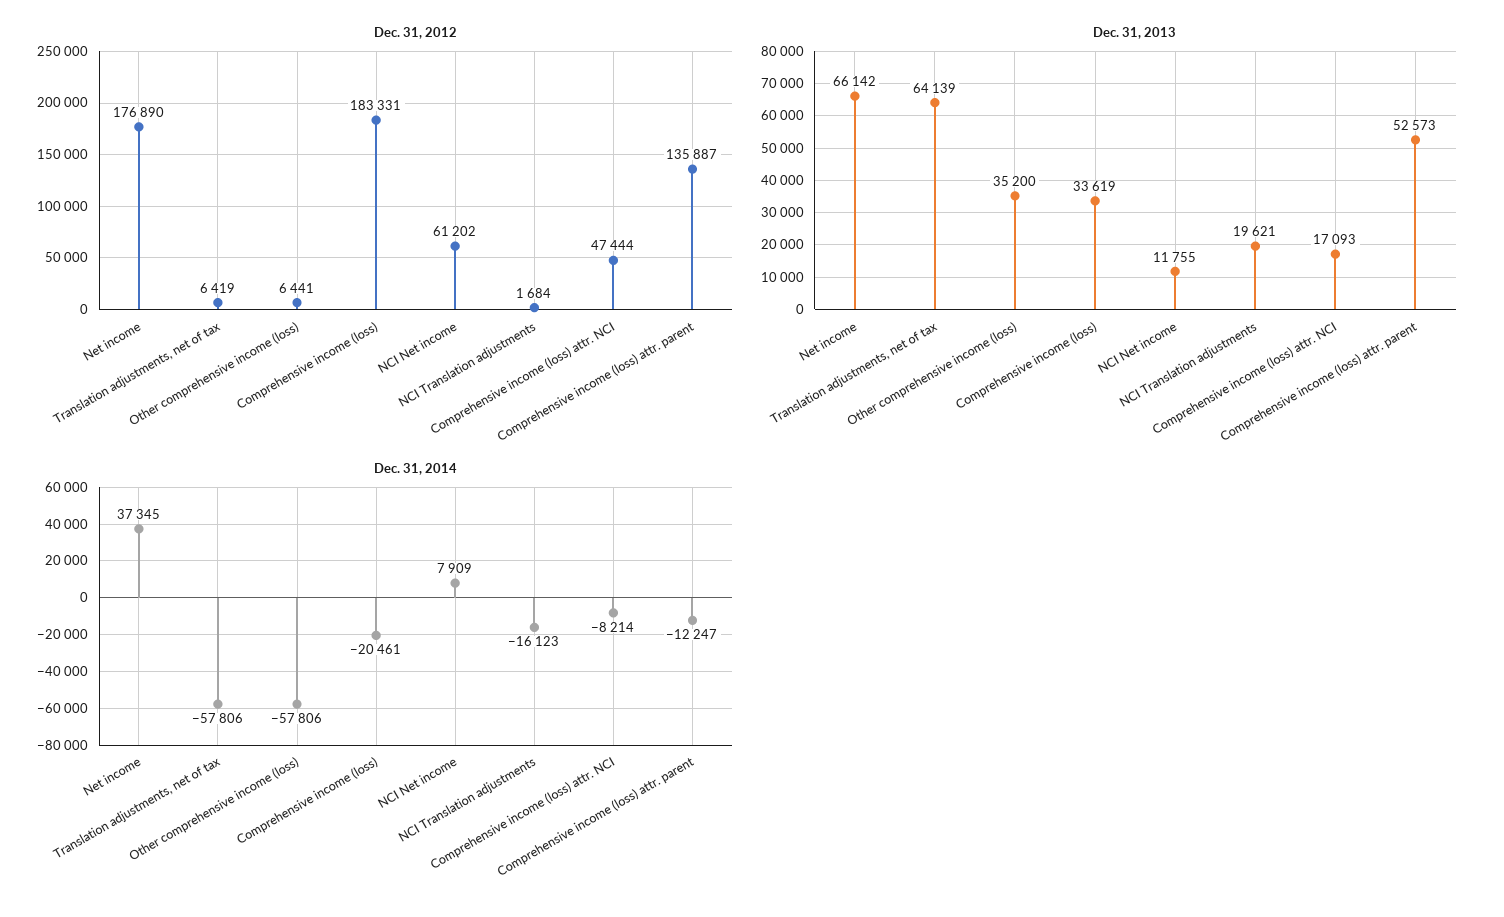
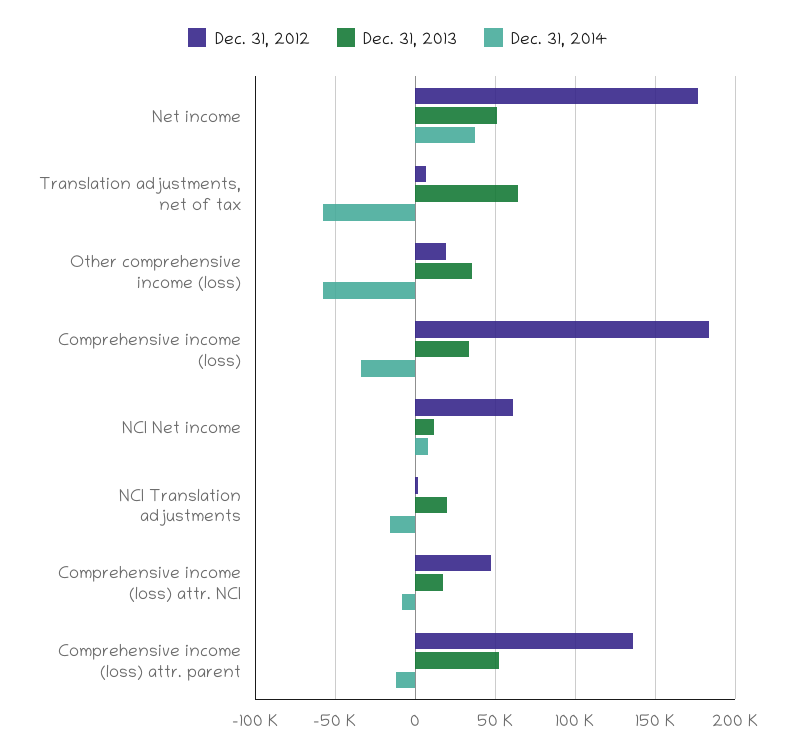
  {
    "Dec. 31, 2012": {
      "Net income": 176890,
      "Translation adjustments, net of tax": 6419,
-     "Other comprehensive income (loss)": 6441,
+     "Other comprehensive income (loss)": 20000,
      "Comprehensive income (loss)": 183331,
      "NCI Net income": 61202,
      "NCI Translation adjustments": 1684,
      "Comprehensive income (loss) attr. NCI": 47444,
      "Comprehensive income (loss) attr. parent": 135887
    },
    "Dec. 31, 2013": {
-     "Net income": 66142,
+     "Net income": 50000,
      "Translation adjustments, net of tax": 64139,
      "Other comprehensive income (loss)": 35200,
      "Comprehensive income (loss)": 33619,
      "NCI Net income": 11755,
      "NCI Translation adjustments": 19621,
      "Comprehensive income (loss) attr. NCI": 17093,
      "Comprehensive income (loss) attr. parent": 52573
    },
    "Dec. 31, 2014": {
      "Net income": 37345,
      "Translation adjustments, net of tax": -57806,
      "Other comprehensive income (loss)": -57806,
-     "Comprehensive income (loss)": -20461,
+     "Comprehensive income (loss)": -35000,
      "NCI Net income": 7909,
      "NCI Translation adjustments": -16123,
      "Comprehensive income (loss) attr. NCI": -8214,
      "Comprehensive income (loss) attr. parent": -12247
    }
  }

